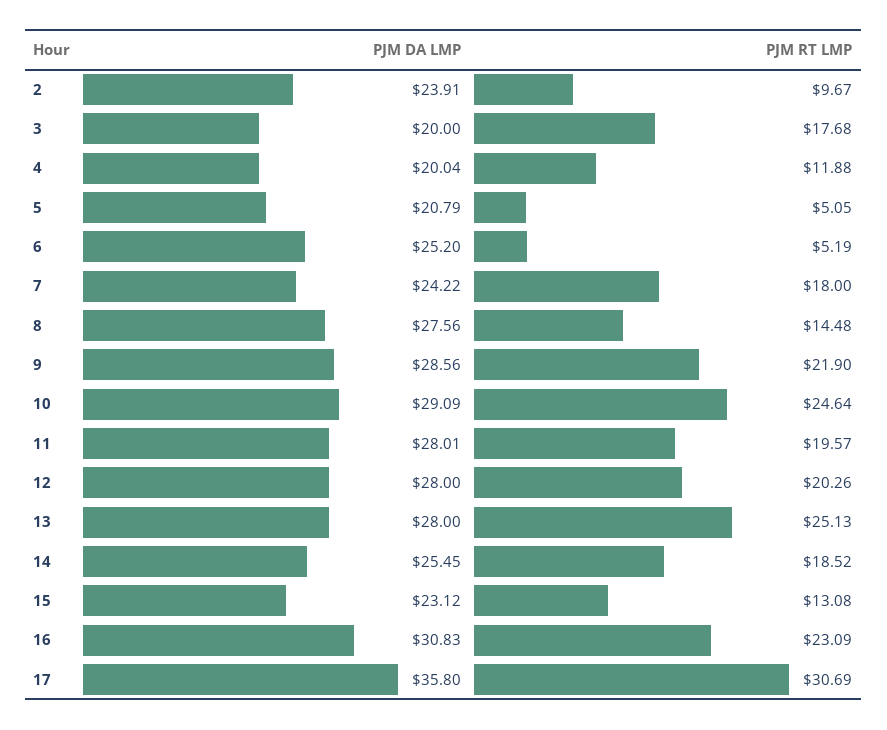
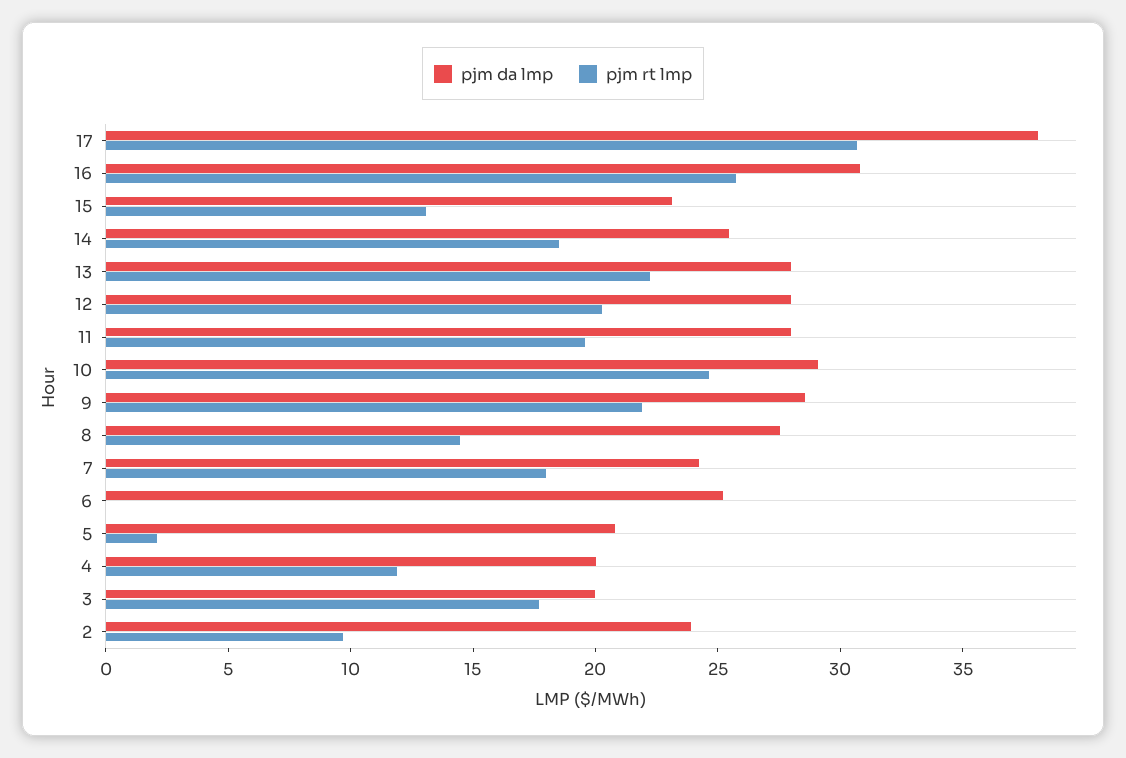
  {
    "PJM DA LMP": {
      "2": 23.91,
      "3": 20,
      "4": 20.04,
      "5": 20.79,
      "6": 25.2,
      "7": 24.22,
      "8": 27.56,
      "9": 28.56,
      "10": 29.09,
      "11": 28.01,
      "12": 28,
      "13": 28,
      "14": 25.45,
      "15": 23.12,
      "16": 30.83,
-     "17": 35.8
+     "17": 38
    },
    "PJM RT LMP": {
      "2": 9.67,
      "3": 17.68,
      "4": 11.88,
-     "5": 5.05,
+     "5": 2,
-     "6": 5.19,
+     "6": 0,
      "7": 18,
      "8": 14.48,
      "9": 21.9,
      "10": 24.64,
      "11": 19.57,
      "12": 20.26,
-     "13": 25.13,
+     "13": 22,
      "14": 18.52,
      "15": 13.08,
-     "16": 23.09,
+     "16": 26,
      "17": 30.69
    }
  }

